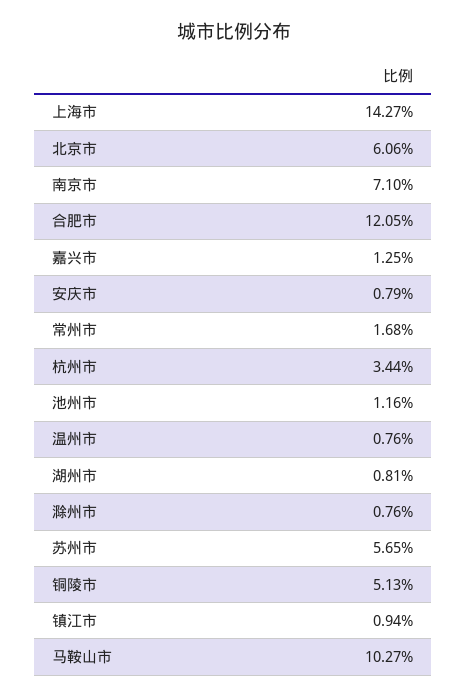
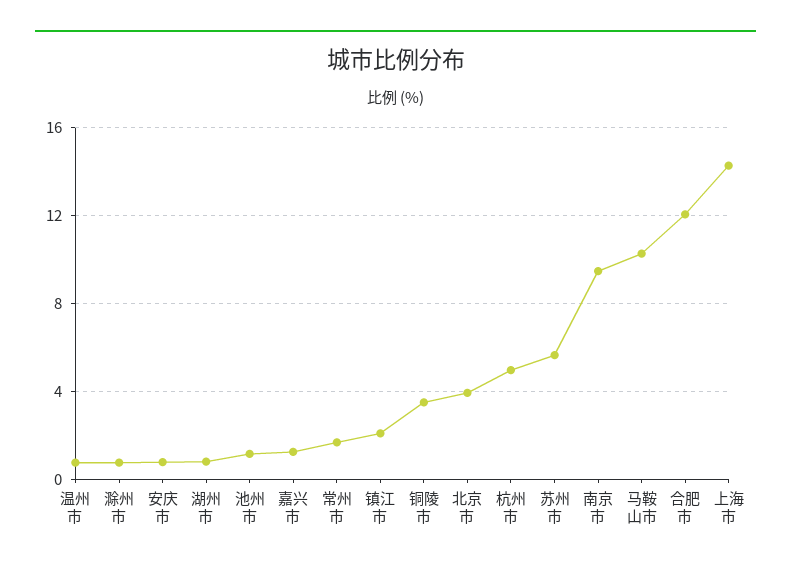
  {
    "上海市": 14.27,
-   "北京市": 6.06,
+   "北京市": 4,
-   "南京市": 7.1,
+   "南京市": 9.5,
    "合肥市": 12.05,
    "嘉兴市": 1.25,
    "安庆市": 0.79,
    "常州市": 1.68,
-   "杭州市": 3.44,
+   "杭州市": 5,
    "池州市": 1.16,
    "温州市": 0.76,
    "湖州市": 0.81,
    "滁州市": 0.76,
    "苏州市": 5.65,
-   "铜陵市": 5.13,
+   "铜陵市": 3.5,
-   "镇江市": 0.94,
+   "镇江市": 2,
    "马鞍山市": 10.27
  }

